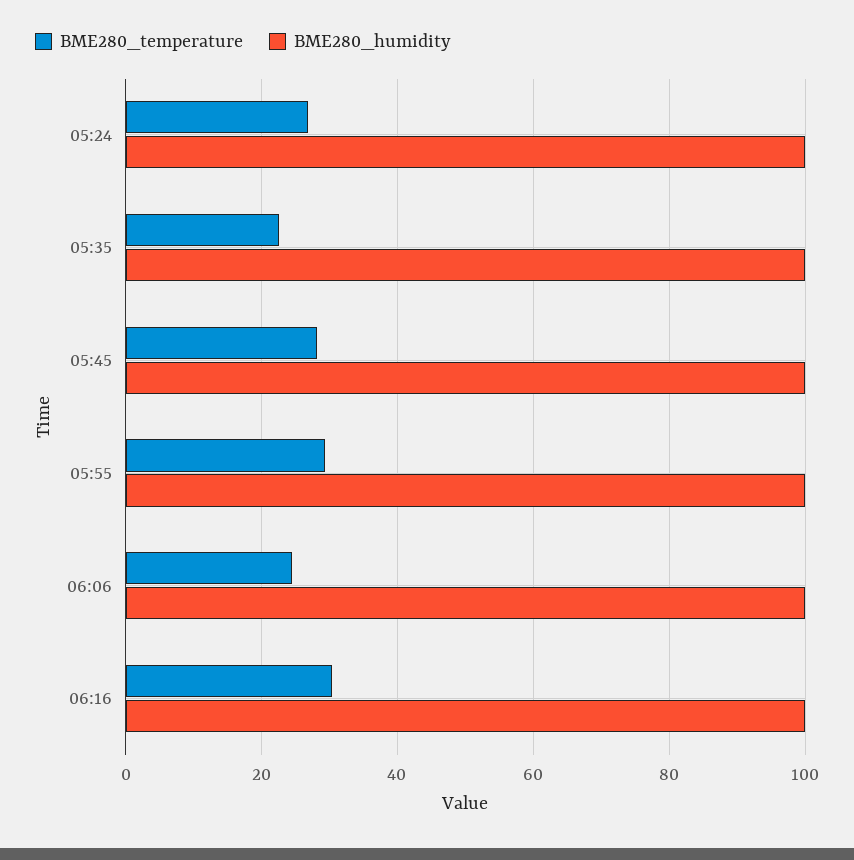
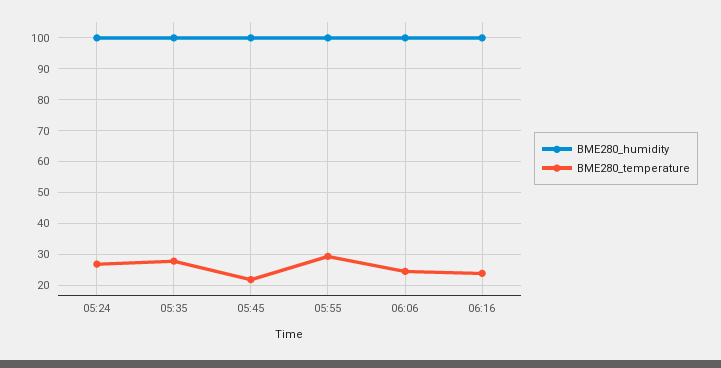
  {
    "BME280_temperature": {
      "05:24": 26,
-     "05:35": 22,
+     "05:35": 28,
-     "05:45": 28,
+     "05:45": 22,
      "05:55": 30,
      "06:06": 24,
-     "06:16": 30
+     "06:16": 24
    },
    "BME280_humidity": {
      "05:24": 100,
      "05:35": 100,
      "05:45": 100,
      "05:55": 100,
      "06:06": 100,
      "06:16": 100
    }
  }

